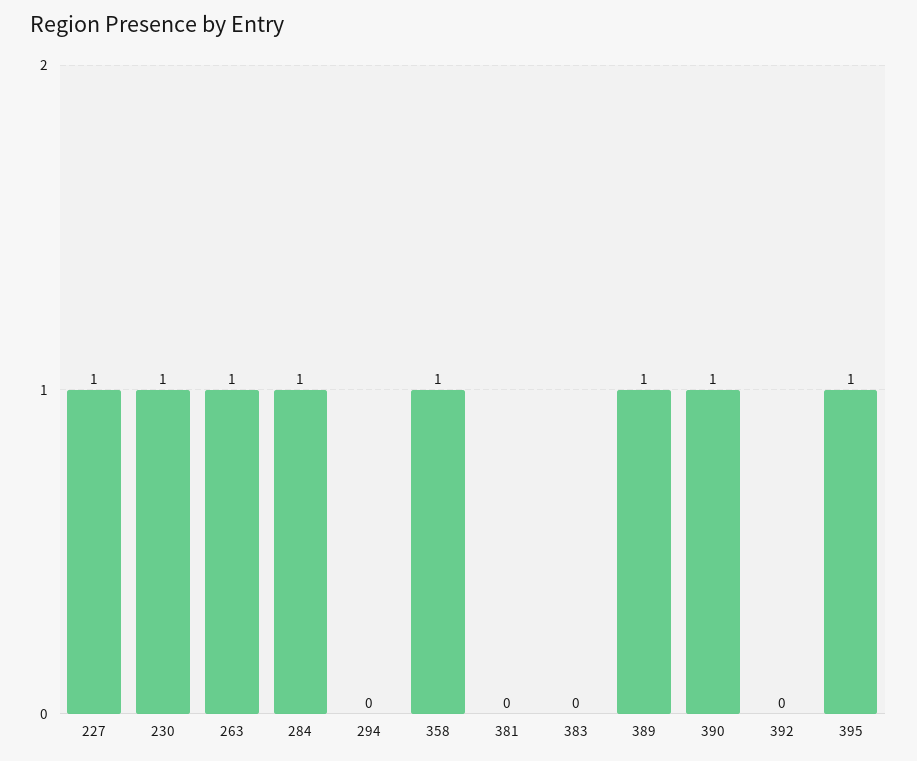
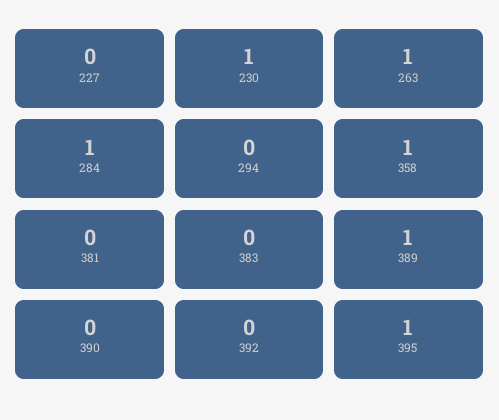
  {
-   "227": 1,
+   "227": 0,
    "230": 1,
    "263": 1,
    "284": 1,
    "294": 0,
    "358": 1,
    "381": 0,
    "383": 0,
    "389": 1,
-   "390": 1,
+   "390": 0,
    "392": 0,
    "395": 1
  }

